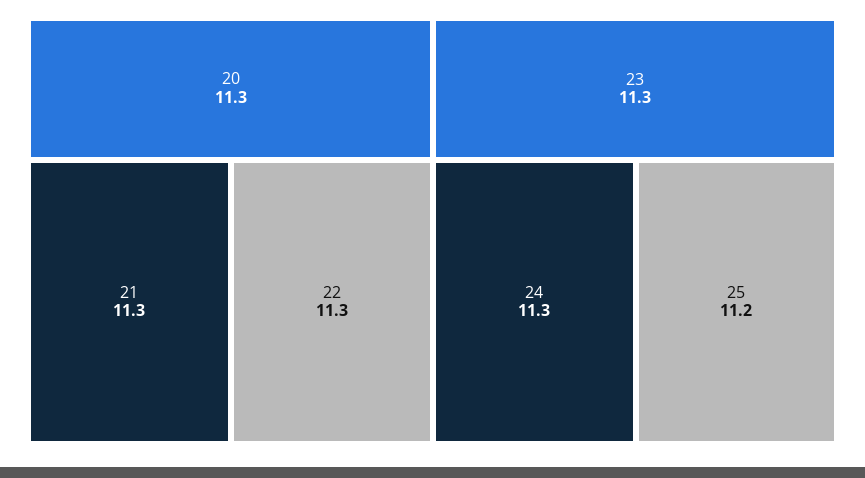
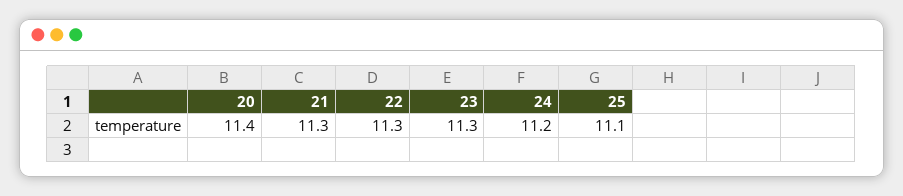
  {
-   "20": 11.3,
+   "20": 11.4,
    "21": 11.3,
    "22": 11.3,
    "23": 11.3,
-   "24": 11.3,
+   "24": 11.2,
-   "25": 11.2
+   "25": 11.1
  }

